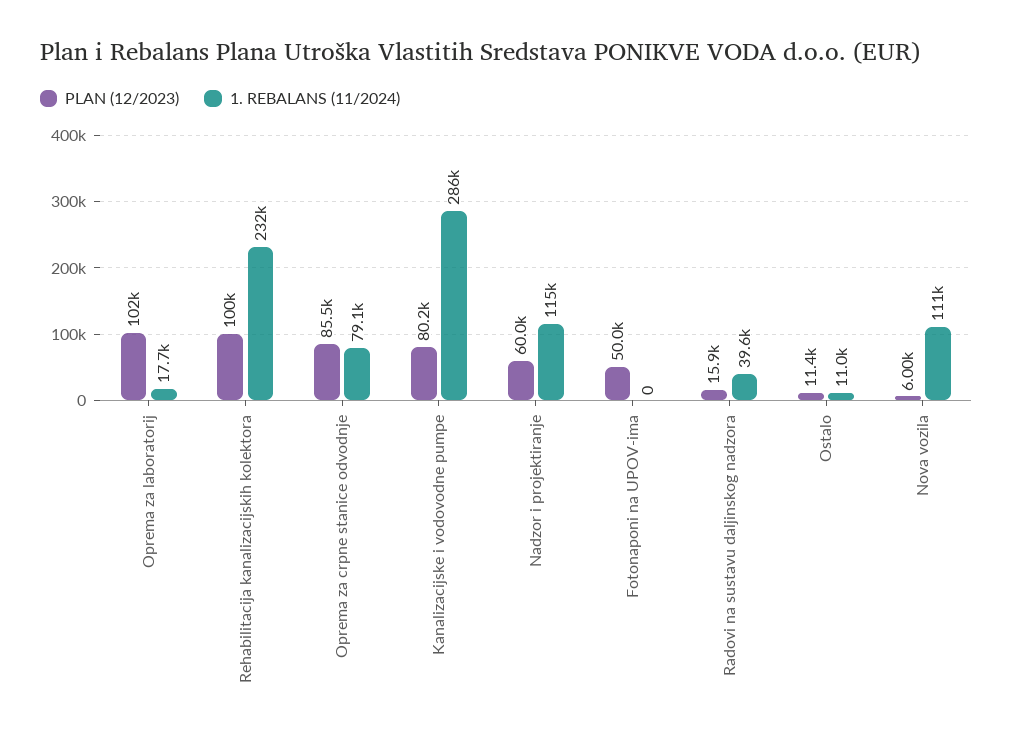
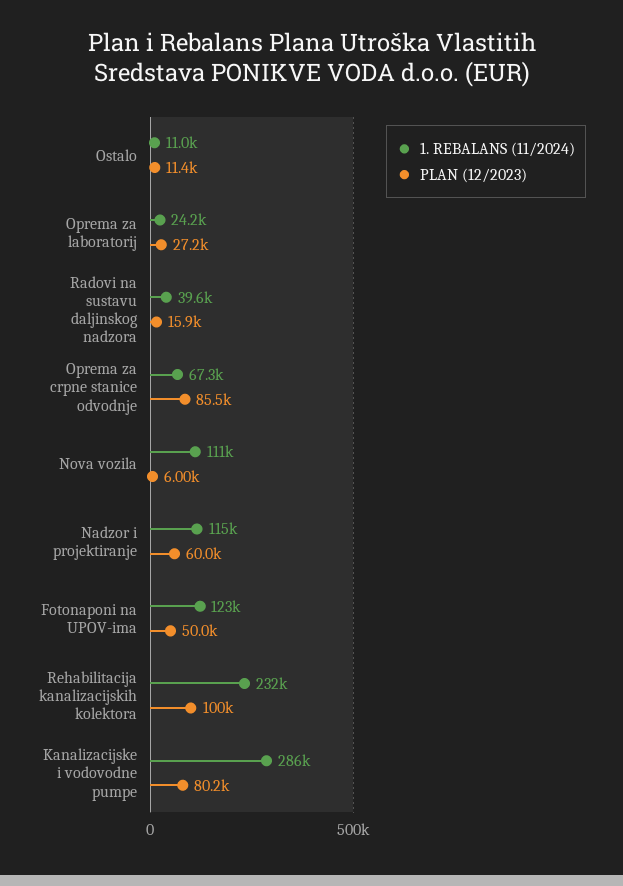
  {
    "PLAN (12/2023)": {
-     "Oprema za laboratorij": 102000,
+     "Oprema za laboratorij": 27200,
      "Rehabilitacija kanalizacijskih kolektora": 100000,
      "Oprema za crpne stanice odvodnje": 85500,
      "Kanalizacijske i vodovodne pumpe": 80200,
      "Nadzor i projektiranje": 60000,
      "Fotonaponi na UPOV-ima": 50000,
      "Radovi na sustavu daljinskog nadzora": 15900,
      "Ostalo": 11400,
      "Nova vozila": 6000
    },
    "1. REBALANS (11/2024)": {
-     "Oprema za laboratorij": 17700,
+     "Oprema za laboratorij": 24200,
      "Rehabilitacija kanalizacijskih kolektora": 232000,
-     "Oprema za crpne stanice odvodnje": 79100,
+     "Oprema za crpne stanice odvodnje": 67300,
      "Kanalizacijske i vodovodne pumpe": 286000,
      "Nadzor i projektiranje": 115000,
-     "Fotonaponi na UPOV-ima": 0,
+     "Fotonaponi na UPOV-ima": 123000,
      "Radovi na sustavu daljinskog nadzora": 39600,
      "Ostalo": 11000,
      "Nova vozila": 111000
    }
  }

